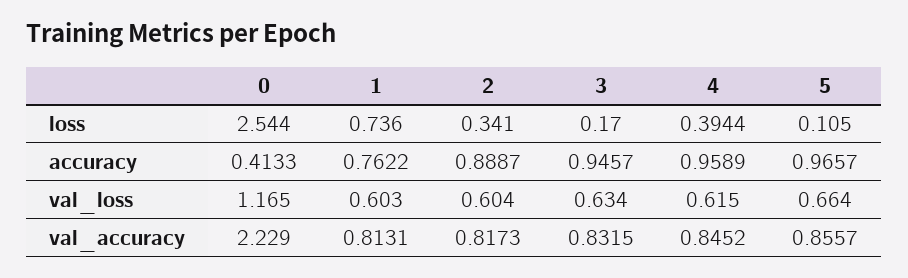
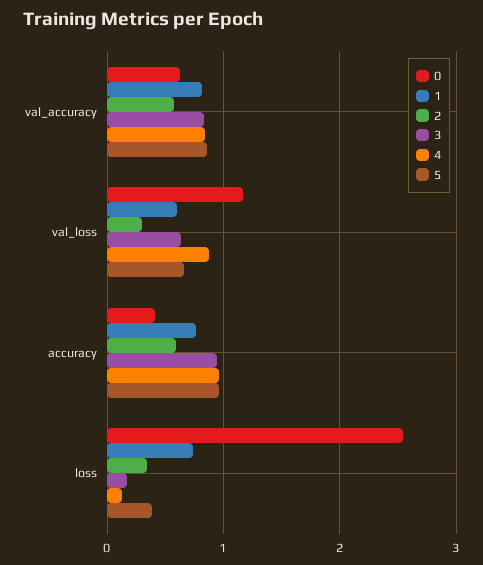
  {
    "0": {
      "loss": 2.544,
      "accuracy": 0.4133,
      "val_loss": 1.165,
-     "val_accuracy": 2.229
+     "val_accuracy": 0.6
    },
    "1": {
      "loss": 0.736,
      "accuracy": 0.7622,
      "val_loss": 0.603,
      "val_accuracy": 0.8131
    },
    "2": {
      "loss": 0.341,
-     "accuracy": 0.8887,
+     "accuracy": 0.6,
-     "val_loss": 0.604,
+     "val_loss": 0.3,
-     "val_accuracy": 0.8173
+     "val_accuracy": 0.6
    },
    "3": {
      "loss": 0.17,
      "accuracy": 0.9457,
      "val_loss": 0.634,
      "val_accuracy": 0.8315
    },
    "4": {
-     "loss": 0.3944,
+     "loss": 0.1,
      "accuracy": 0.9589,
-     "val_loss": 0.615,
+     "val_loss": 0.9,
      "val_accuracy": 0.8452
    },
    "5": {
-     "loss": 0.105,
+     "loss": 0.4,
      "accuracy": 0.9657,
      "val_loss": 0.664,
      "val_accuracy": 0.8557
    }
  }

